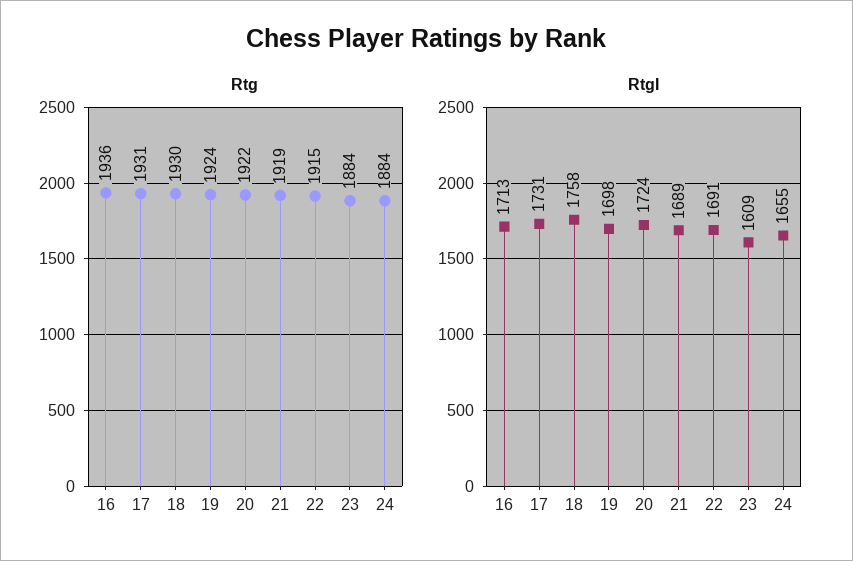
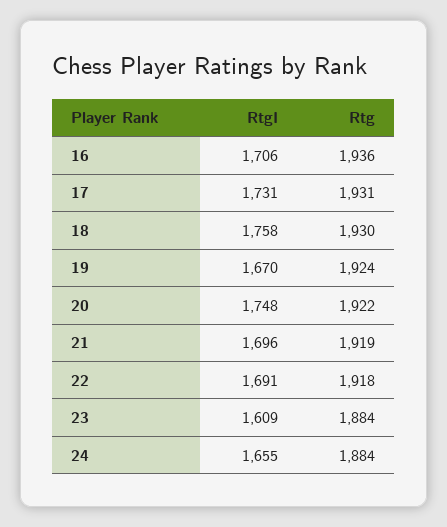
  {
    "Rtg": {
      "16": 1936,
      "17": 1931,
      "18": 1930,
      "19": 1924,
      "20": 1922,
      "21": 1919,
-     "22": 1915,
+     "22": 1918,
      "23": 1884,
      "24": 1884
    },
    "RtgI": {
-     "16": 1713,
+     "16": 1706,
      "17": 1731,
      "18": 1758,
-     "19": 1698,
+     "19": 1670,
-     "20": 1724,
+     "20": 1748,
-     "21": 1689,
+     "21": 1696,
      "22": 1691,
      "23": 1609,
      "24": 1655
    }
  }

